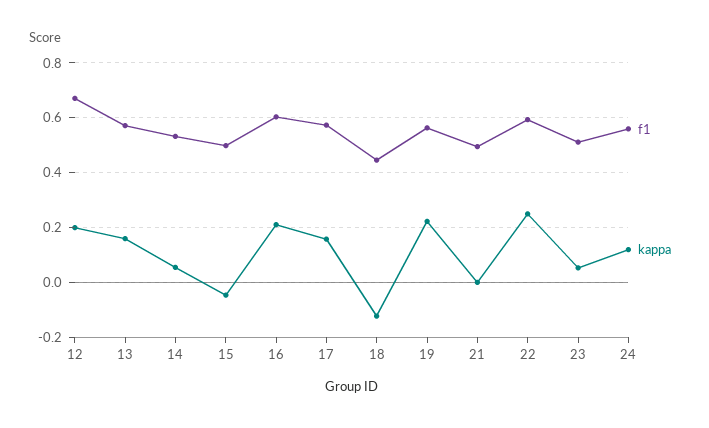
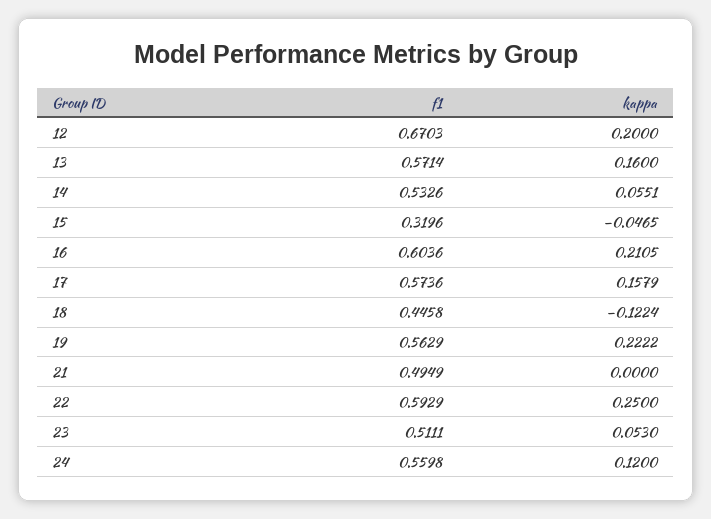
  {
    "f1": {
      "12": 0.6703,
      "13": 0.5714,
      "14": 0.5326,
-     "15": 0.5,
+     "15": 0.3196,
      "16": 0.6036,
      "17": 0.5736,
      "18": 0.4458,
      "19": 0.5629,
      "21": 0.4949,
      "22": 0.5929,
      "23": 0.5111,
      "24": 0.5598
    },
    "kappa": {
      "12": 0.2,
      "13": 0.16,
      "14": 0.0551,
      "15": -0.0465,
      "16": 0.2105,
      "17": 0.1579,
      "18": -0.1224,
      "19": 0.2222,
      "21": 0,
      "22": 0.25,
      "23": 0.053,
      "24": 0.12
    }
  }

